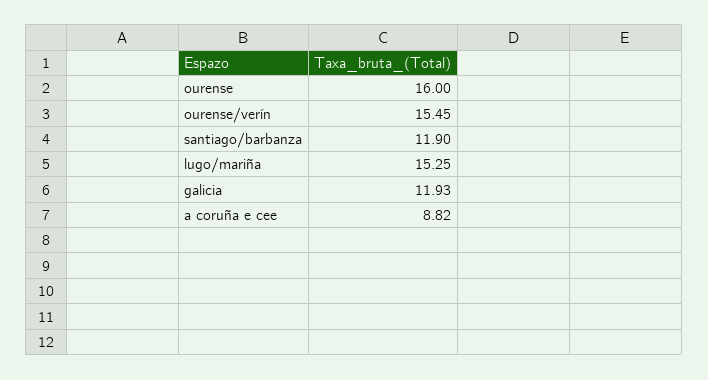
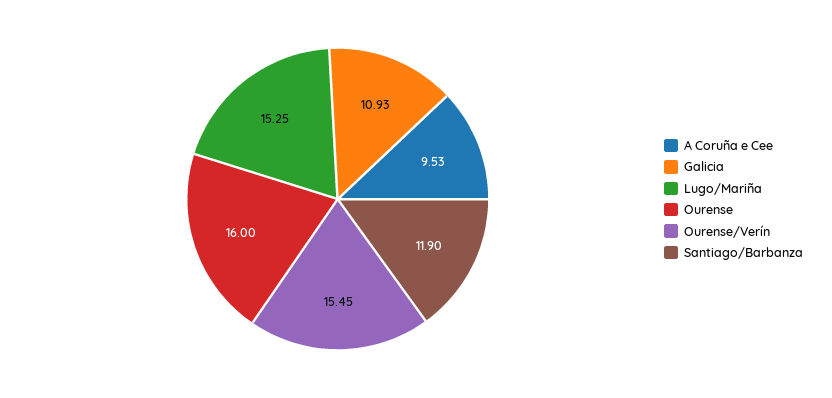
  {
    "ourense": 16,
    "ourense/verín": 15.45,
    "santiago/barbanza": 11.9,
    "lugo/mariña": 15.25,
-   "galicia": 11.93,
+   "galicia": 10.93,
-   "a coruña e cee": 8.82
+   "a coruña e cee": 9.53
  }

